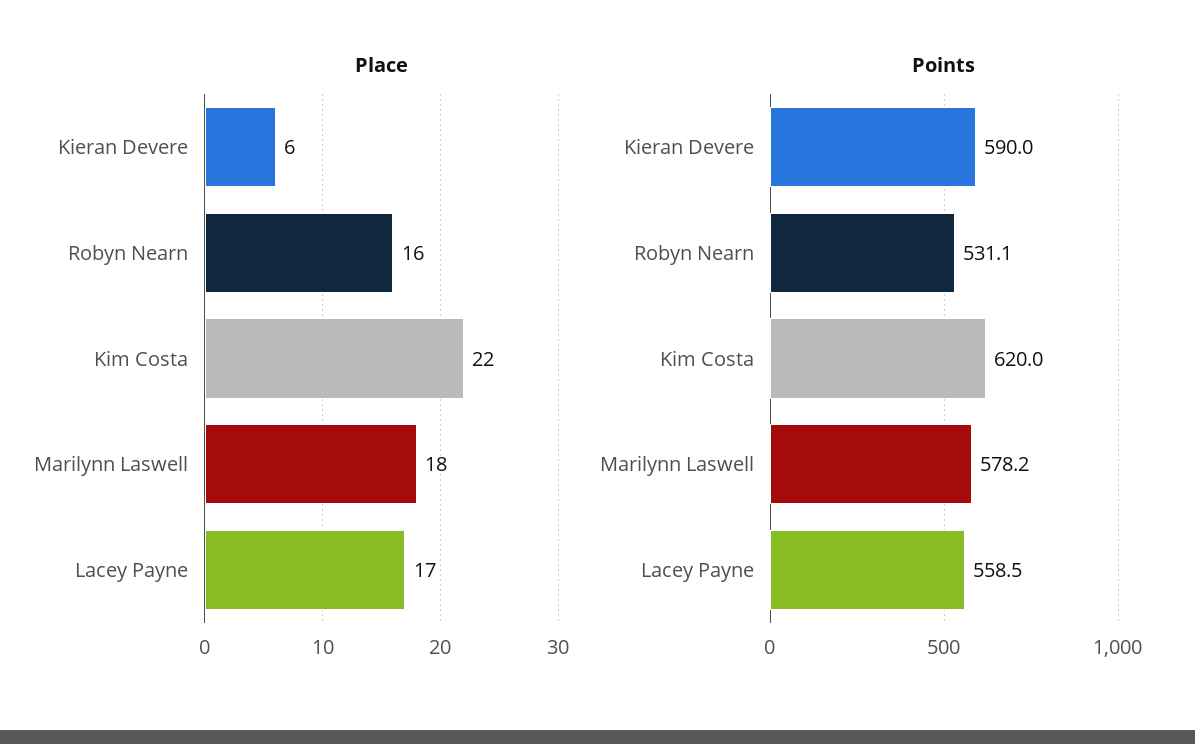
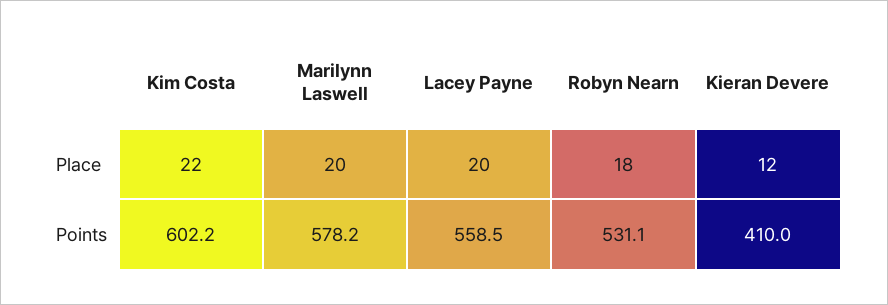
  {
    "Place": {
-     "Kieran Devere": 6,
+     "Kieran Devere": 12,
-     "Robyn Nearn": 16,
+     "Robyn Nearn": 18,
      "Kim Costa": 22,
-     "Marilynn Laswell": 18,
+     "Marilynn Laswell": 20,
-     "Lacey Payne": 17
+     "Lacey Payne": 20
    },
    "Points": {
-     "Kieran Devere": 590,
+     "Kieran Devere": 410,
      "Robyn Nearn": 531.1,
-     "Kim Costa": 620,
+     "Kim Costa": 602.2,
      "Marilynn Laswell": 578.2,
      "Lacey Payne": 558.5
    }
  }

